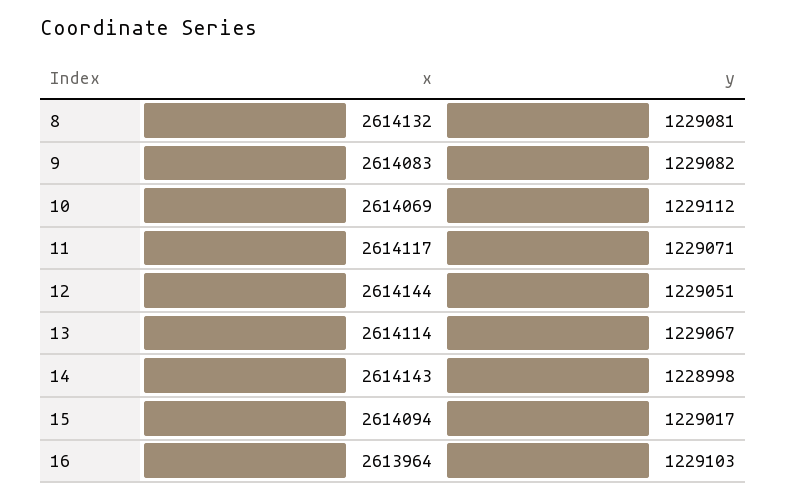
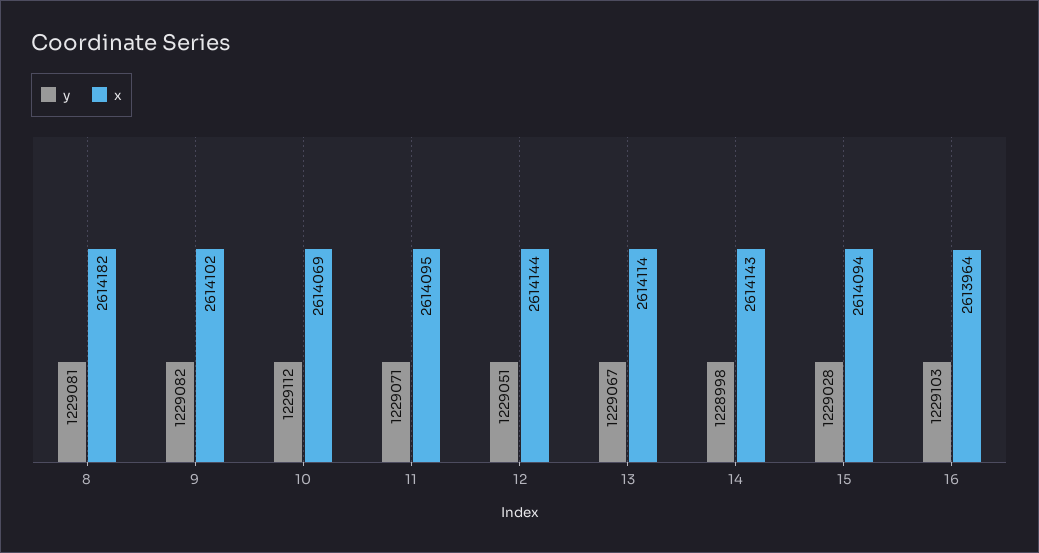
  {
    "x": {
-     "8": 2614132,
+     "8": 2614182,
-     "9": 2614083,
+     "9": 2614102,
      "10": 2614069,
-     "11": 2614117,
+     "11": 2614095,
      "12": 2614144,
      "13": 2614114,
      "14": 2614143,
      "15": 2614094,
      "16": 2613964
    },
    "y": {
      "8": 1229081,
      "9": 1229082,
      "10": 1229112,
      "11": 1229071,
      "12": 1229051,
      "13": 1229067,
      "14": 1228998,
-     "15": 1229017,
+     "15": 1229028,
      "16": 1229103
    }
  }

